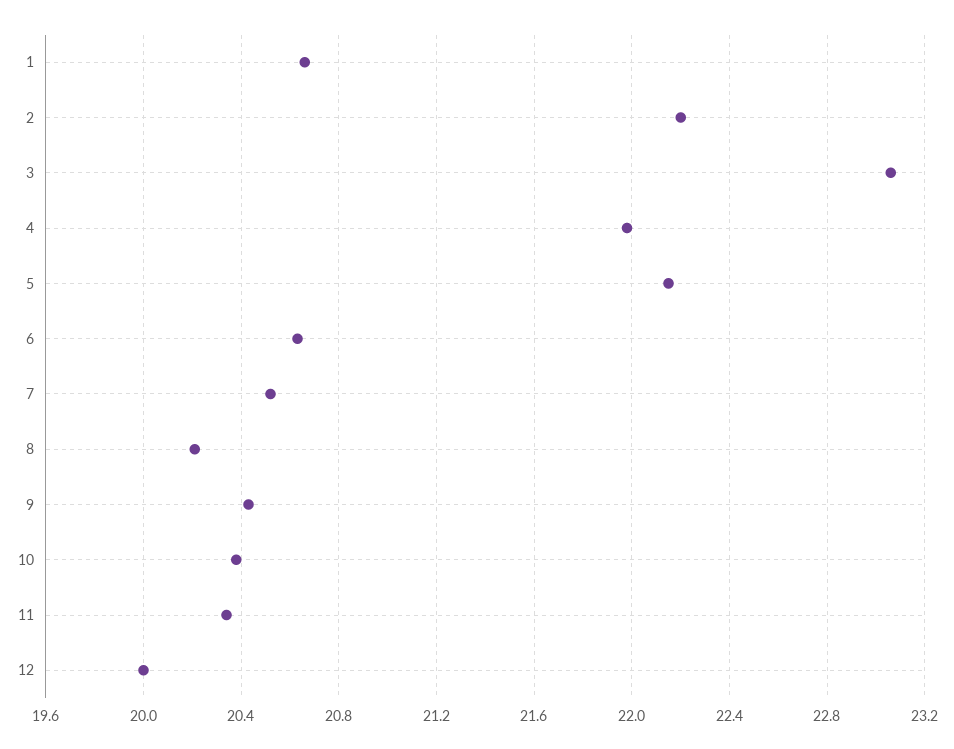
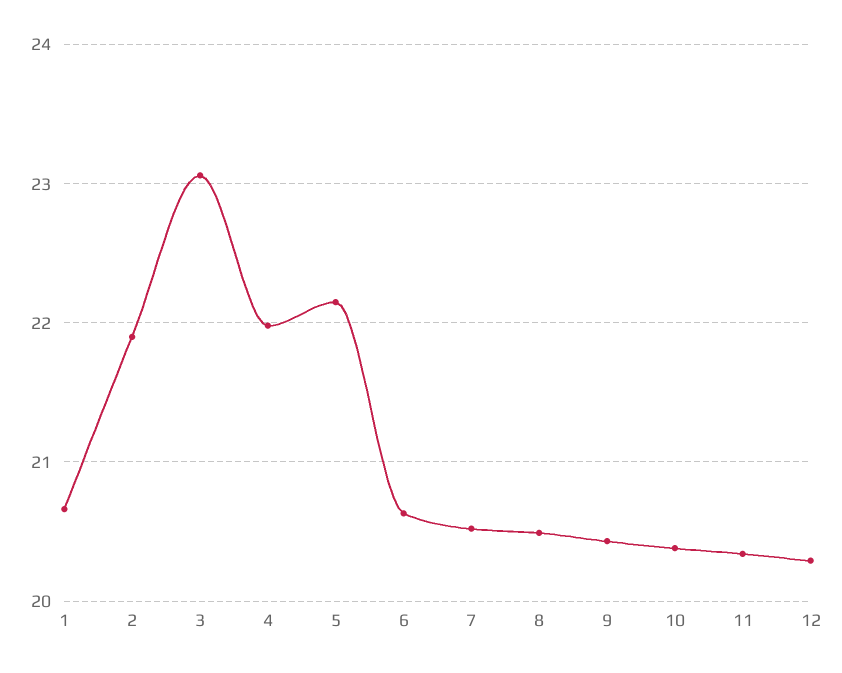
  {
    "1": 20.65,
-   "2": 22.2,
+   "2": 21.9,
    "3": 23.05,
    "4": 22,
    "5": 22.15,
    "6": 20.65,
    "7": 20.5,
-   "8": 20.2,
+   "8": 20.5,
    "9": 20.45,
    "10": 20.4,
    "11": 20.35,
-   "12": 20
+   "12": 20.3
  }

